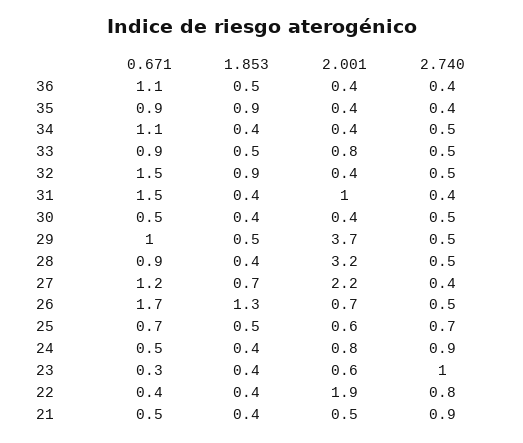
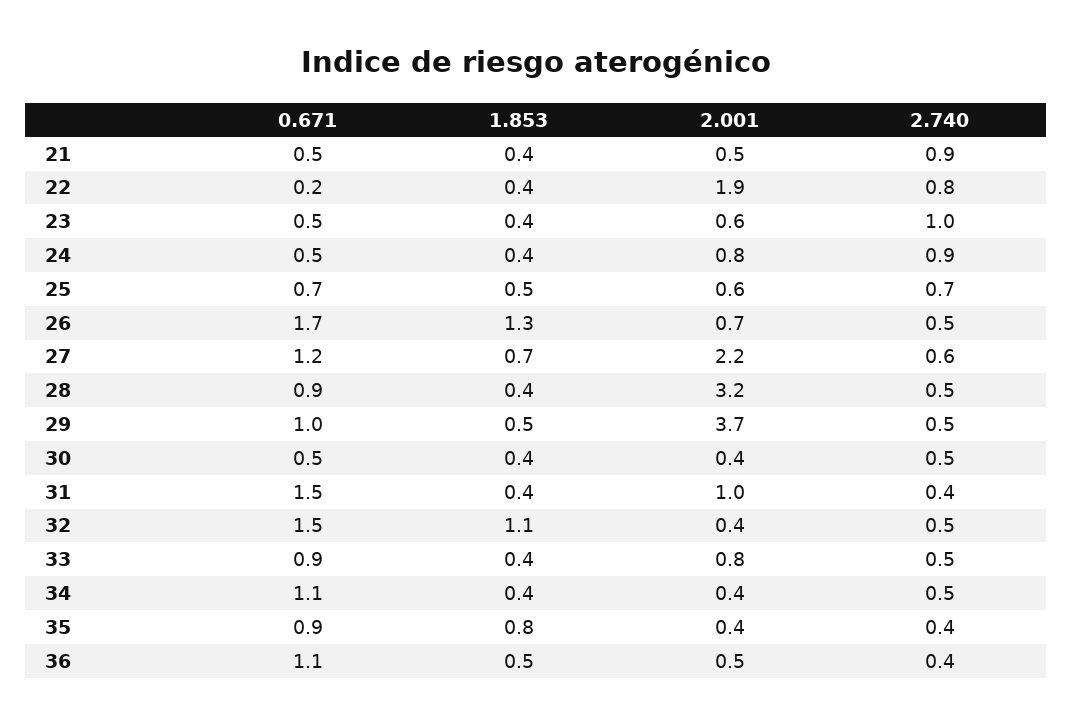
  {
    "0.671": {
      "36": 1.1,
      "35": 0.9,
      "34": 1.1,
      "33": 0.9,
      "32": 1.5,
      "31": 1.5,
      "30": 0.5,
      "29": 1,
      "28": 0.9,
      "27": 1.2,
      "26": 1.7,
      "25": 0.7,
      "24": 0.5,
-     "23": 0.3,
+     "23": 0.5,
-     "22": 0.4,
+     "22": 0.2,
      "21": 0.5
    },
    "1.853": {
      "36": 0.5,
-     "35": 0.9,
+     "35": 0.8,
      "34": 0.4,
-     "33": 0.5,
+     "33": 0.4,
-     "32": 0.9,
+     "32": 1.1,
      "31": 0.4,
      "30": 0.4,
      "29": 0.5,
      "28": 0.4,
      "27": 0.7,
      "26": 1.3,
      "25": 0.5,
      "24": 0.4,
      "23": 0.4,
      "22": 0.4,
      "21": 0.4
    },
    "2.001": {
-     "36": 0.4,
+     "36": 0.5,
      "35": 0.4,
      "34": 0.4,
      "33": 0.8,
      "32": 0.4,
      "31": 1,
      "30": 0.4,
      "29": 3.7,
      "28": 3.2,
      "27": 2.2,
      "26": 0.7,
      "25": 0.6,
      "24": 0.8,
      "23": 0.6,
      "22": 1.9,
      "21": 0.5
    },
    "2.740": {
      "36": 0.4,
      "35": 0.4,
      "34": 0.5,
      "33": 0.5,
      "32": 0.5,
      "31": 0.4,
      "30": 0.5,
      "29": 0.5,
      "28": 0.5,
-     "27": 0.4,
+     "27": 0.6,
      "26": 0.5,
      "25": 0.7,
      "24": 0.9,
      "23": 1,
      "22": 0.8,
      "21": 0.9
    }
  }

